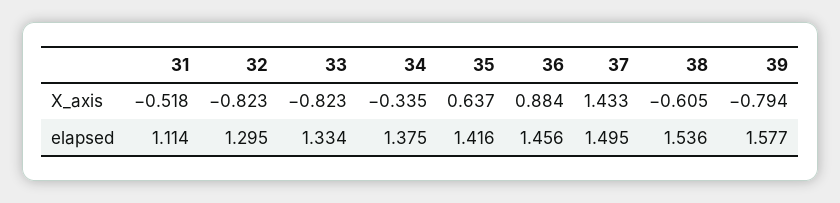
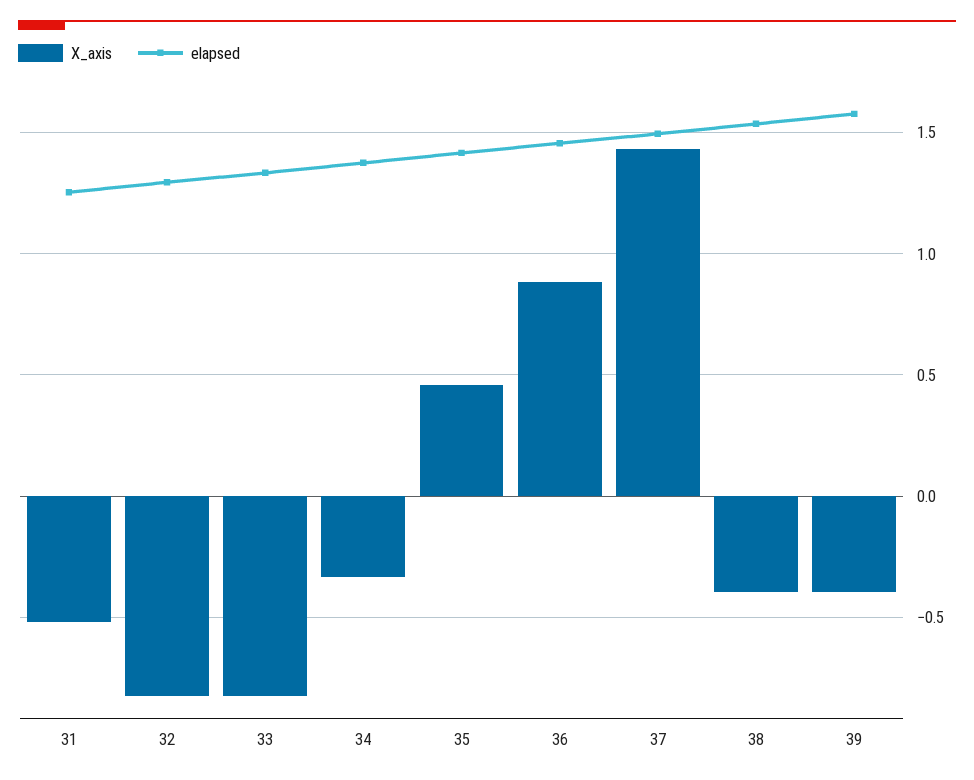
  {
    "X_axis": {
      "31": -0.518,
      "32": -0.823,
      "33": -0.823,
      "34": -0.335,
-     "35": 0.637,
+     "35": 0.45,
      "36": 0.884,
      "37": 1.433,
-     "38": -0.605,
+     "38": -0.4,
-     "39": -0.794
+     "39": -0.4
    },
    "elapsed": {
-     "31": 1.114,
+     "31": 1.25,
      "32": 1.295,
      "33": 1.334,
      "34": 1.375,
      "35": 1.416,
      "36": 1.456,
      "37": 1.495,
      "38": 1.536,
      "39": 1.577
    }
  }

